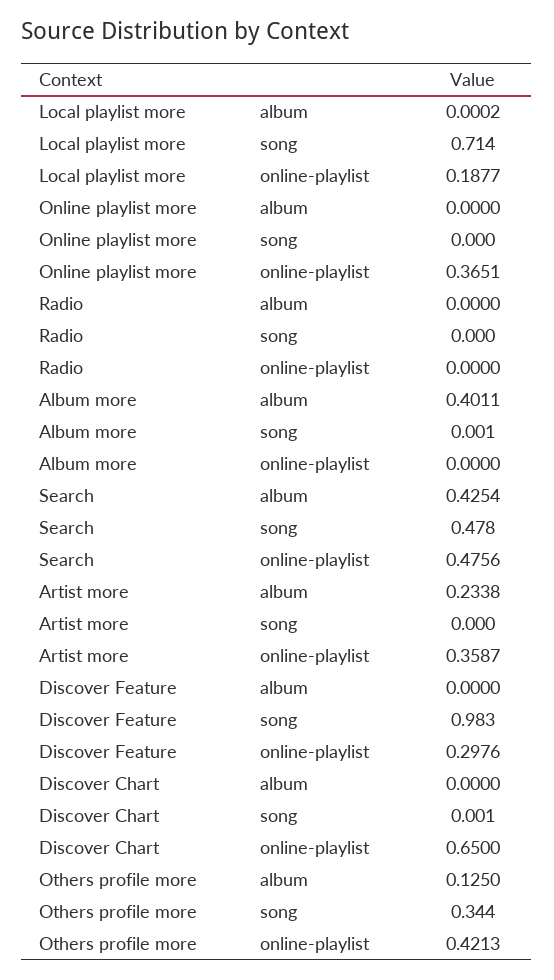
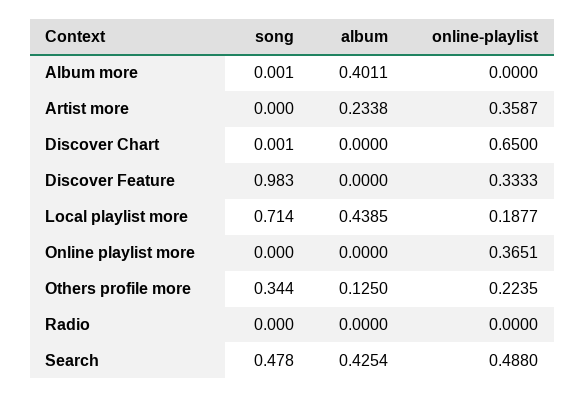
  {
    "Local playlist more": {
-     "album": 0.0002,
+     "album": 0.4385,
      "song": 0.714,
      "online-playlist": 0.1877
    },
    "Online playlist more": {
      "album": 0,
      "song": 0,
      "online-playlist": 0.3651
    },
    "Radio": {
      "album": 0,
      "song": 0,
      "online-playlist": 0
    },
    "Album more": {
      "album": 0.4011,
      "song": 0.001,
      "online-playlist": 0
    },
    "Search": {
      "album": 0.4254,
      "song": 0.478,
-     "online-playlist": 0.4756
+     "online-playlist": 0.488
    },
    "Artist more": {
      "album": 0.2338,
      "song": 0,
      "online-playlist": 0.3587
    },
    "Discover Feature": {
      "album": 0,
      "song": 0.983,
-     "online-playlist": 0.2976
+     "online-playlist": 0.3333
    },
    "Discover Chart": {
      "album": 0,
      "song": 0.001,
      "online-playlist": 0.65
    },
    "Others profile more": {
      "album": 0.125,
      "song": 0.344,
-     "online-playlist": 0.4213
+     "online-playlist": 0.2235
    }
  }

